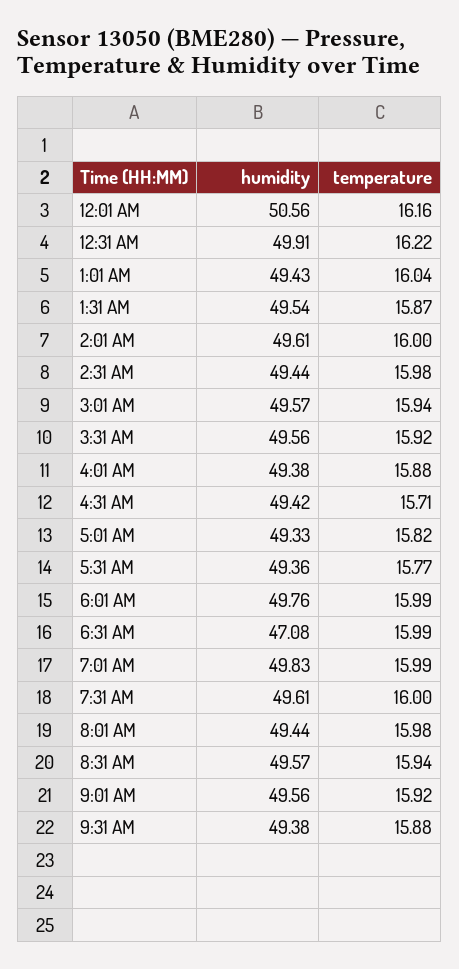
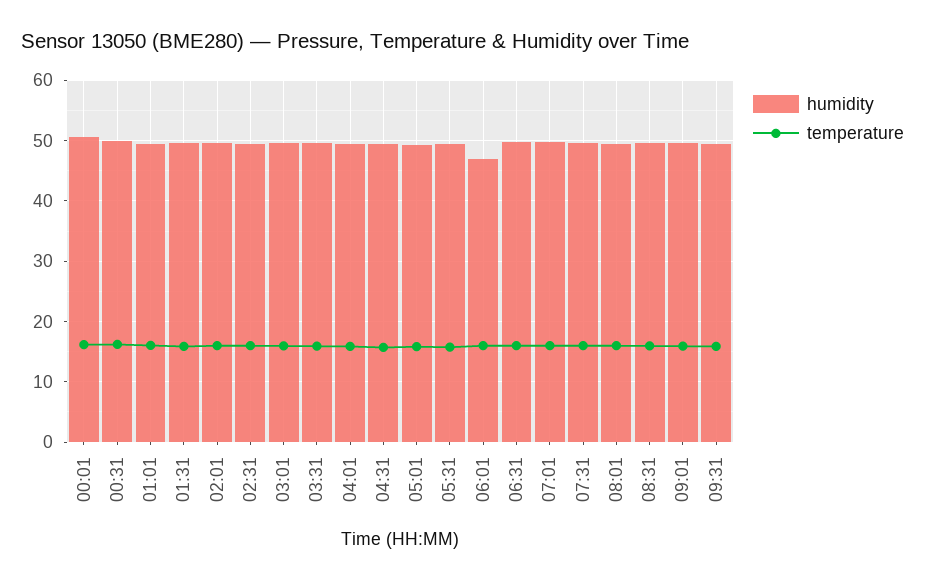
  {
    "humidity": {
      "12:01 AM": 50.56,
      "12:31 AM": 49.91,
      "1:01 AM": 49.43,
      "1:31 AM": 49.54,
      "2:01 AM": 49.61,
      "2:31 AM": 49.44,
      "3:01 AM": 49.57,
      "3:31 AM": 49.56,
      "4:01 AM": 49.38,
      "4:31 AM": 49.42,
      "5:01 AM": 49.33,
      "5:31 AM": 49.36,
-     "6:01 AM": 49.76,
+     "6:01 AM": 47,
-     "6:31 AM": 47.08,
+     "6:31 AM": 50,
      "7:01 AM": 49.83,
      "7:31 AM": 49.61,
      "8:01 AM": 49.44,
      "8:31 AM": 49.57,
      "9:01 AM": 49.56,
      "9:31 AM": 49.38
    },
    "temperature": {
      "12:01 AM": 16.16,
      "12:31 AM": 16.22,
      "1:01 AM": 16.04,
      "1:31 AM": 15.87,
      "2:01 AM": 16,
      "2:31 AM": 15.98,
      "3:01 AM": 15.94,
      "3:31 AM": 15.92,
      "4:01 AM": 15.88,
      "4:31 AM": 15.71,
      "5:01 AM": 15.82,
      "5:31 AM": 15.77,
      "6:01 AM": 15.99,
      "6:31 AM": 15.99,
      "7:01 AM": 15.99,
      "7:31 AM": 16,
      "8:01 AM": 15.98,
      "8:31 AM": 15.94,
      "9:01 AM": 15.92,
      "9:31 AM": 15.88
    }
  }

